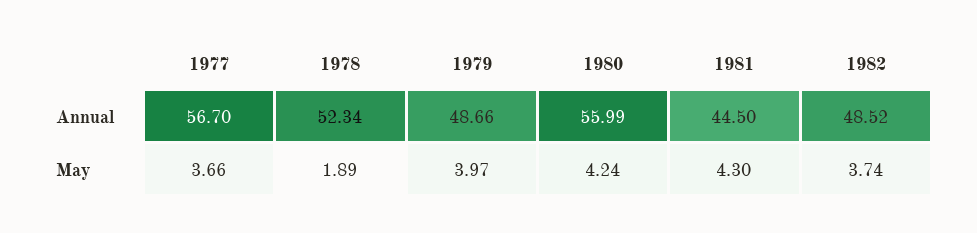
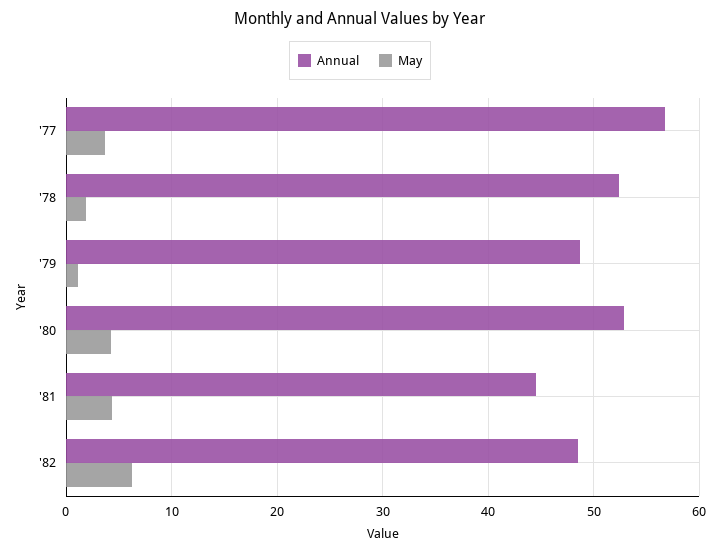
  {
    "Annual": {
      "1977": 56.7,
      "1978": 52.34,
      "1979": 48.66,
-     "1980": 55.99,
+     "1980": 53,
      "1981": 44.5,
      "1982": 48.52
    },
    "May": {
      "1977": 3.66,
      "1978": 1.89,
-     "1979": 3.97,
+     "1979": 1,
      "1980": 4.24,
      "1981": 4.3,
-     "1982": 3.74
+     "1982": 6
    }
  }

